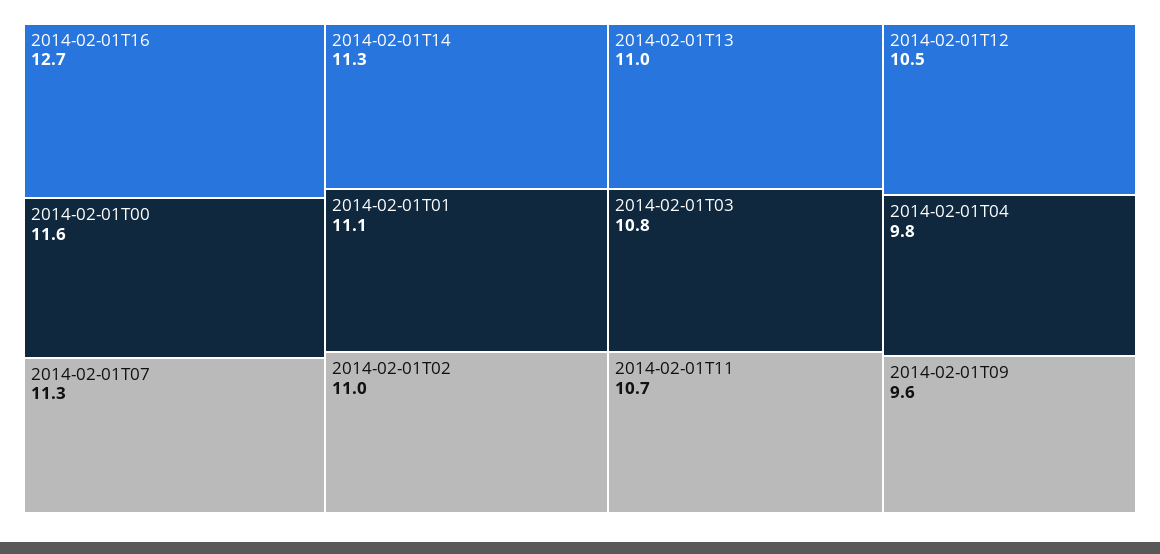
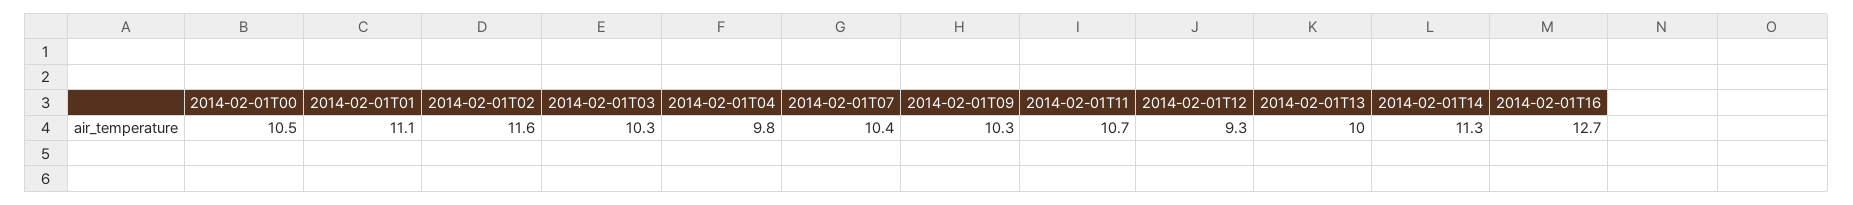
  {
    "2014-02-01T16": 12.7,
-   "2014-02-01T00": 11.6,
+   "2014-02-01T00": 10.5,
-   "2014-02-01T07": 11.3,
+   "2014-02-01T07": 10.4,
    "2014-02-01T14": 11.3,
    "2014-02-01T01": 11.1,
-   "2014-02-01T02": 11,
+   "2014-02-01T02": 11.6,
-   "2014-02-01T13": 11,
+   "2014-02-01T13": 10,
-   "2014-02-01T03": 10.8,
+   "2014-02-01T03": 10.3,
    "2014-02-01T11": 10.7,
-   "2014-02-01T12": 10.5,
+   "2014-02-01T12": 9.3,
    "2014-02-01T04": 9.8,
-   "2014-02-01T09": 9.6
+   "2014-02-01T09": 10.3
  }

